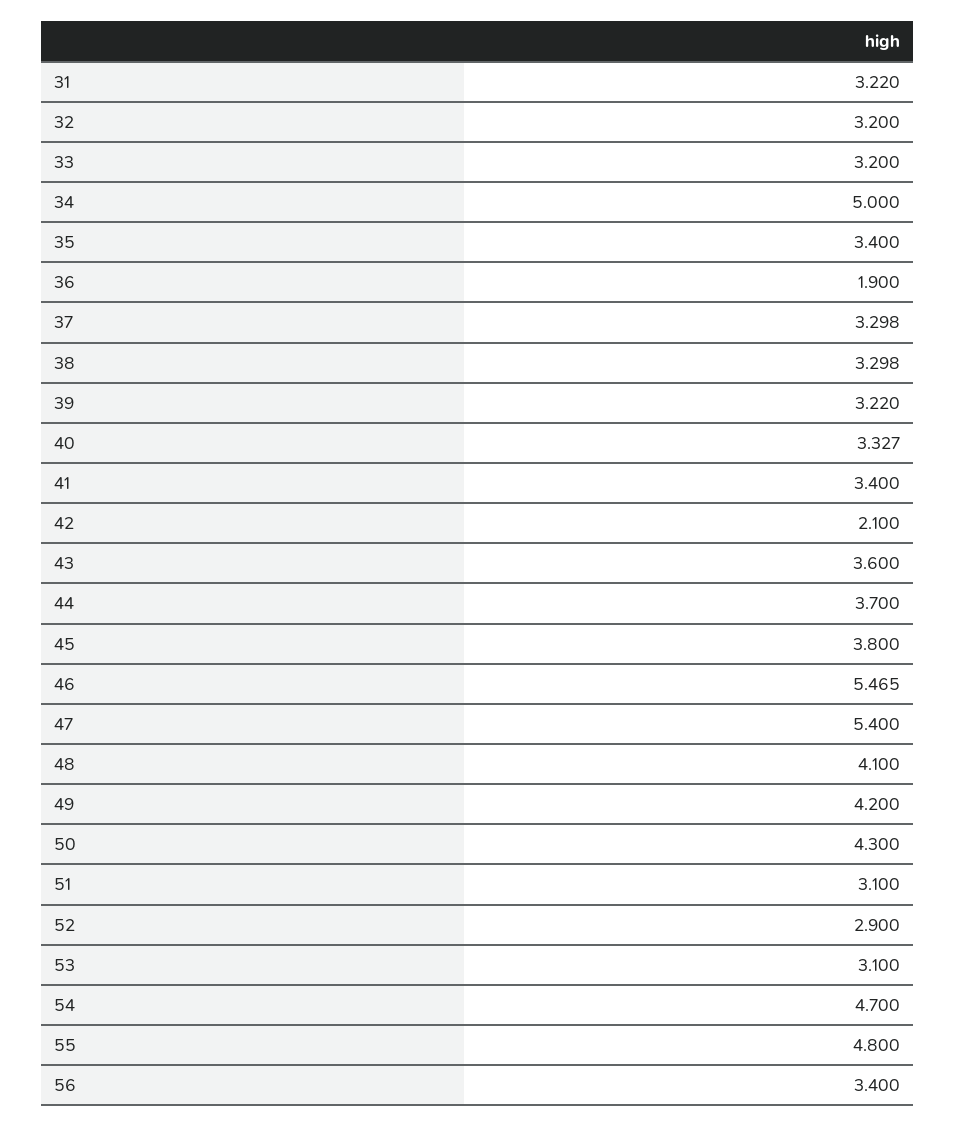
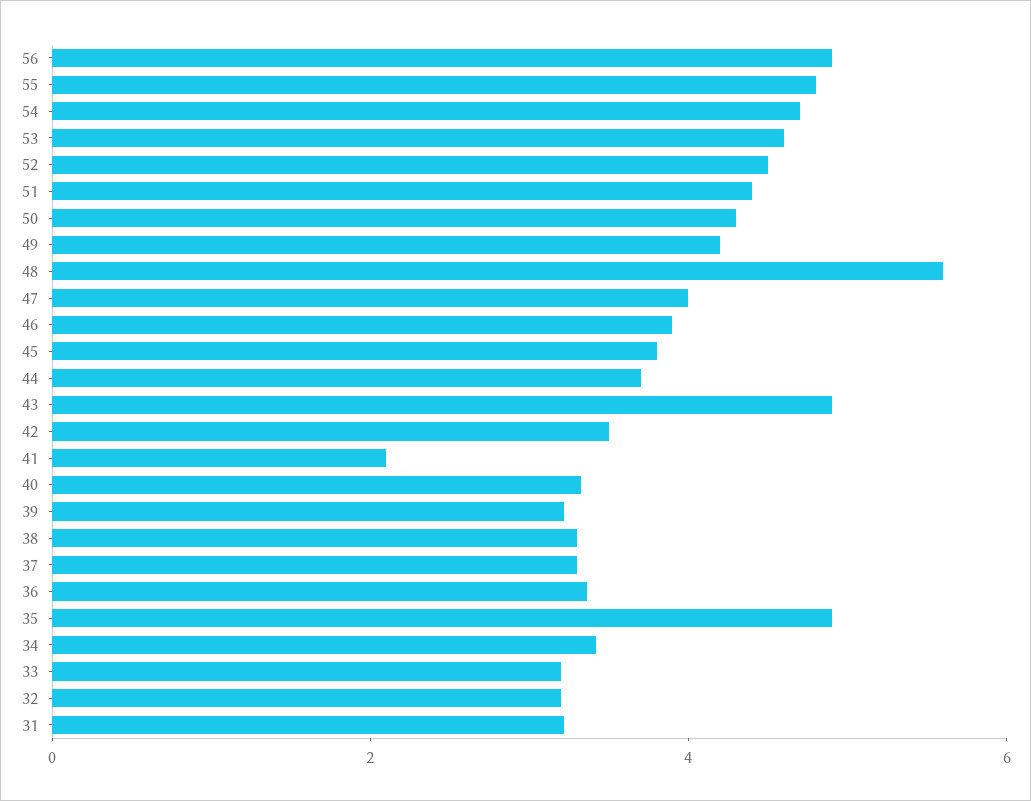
  {
    "31": 3.22,
    "32": 3.2,
    "33": 3.2,
-   "34": 5,
+   "34": 3.5,
-   "35": 3.4,
+   "35": 5,
-   "36": 1.9,
+   "36": 3.5,
    "37": 3.298,
    "38": 3.298,
    "39": 3.22,
    "40": 3.327,
-   "41": 3.4,
+   "41": 2,
-   "42": 2.1,
+   "42": 3.5,
-   "43": 3.6,
+   "43": 5,
    "44": 3.7,
    "45": 3.8,
-   "46": 5.465,
+   "46": 4,
-   "47": 5.4,
+   "47": 4,
-   "48": 4.1,
+   "48": 5.5,
    "49": 4.2,
    "50": 4.3,
-   "51": 3.1,
+   "51": 4.5,
-   "52": 2.9,
+   "52": 4.5,
-   "53": 3.1,
+   "53": 4.5,
    "54": 4.7,
    "55": 4.8,
-   "56": 3.4
+   "56": 5
  }

